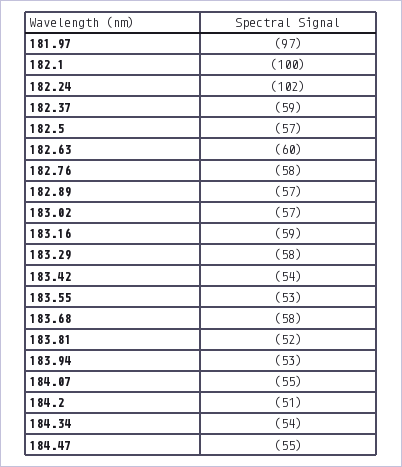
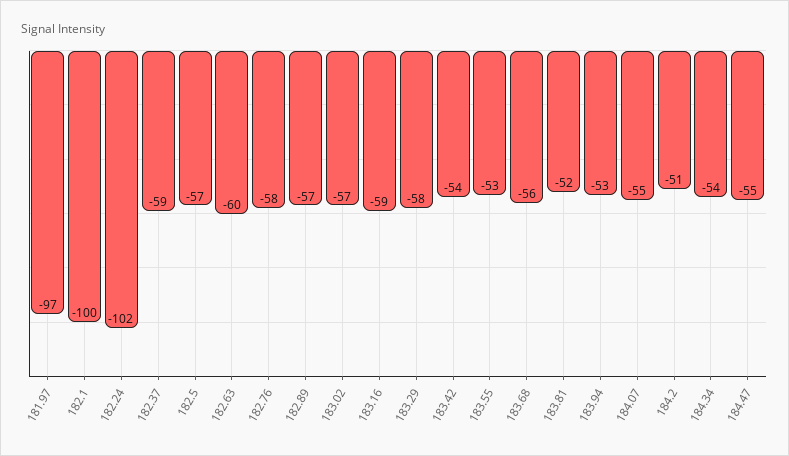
  {
    "181.97": -97,
    "182.1": -100,
    "182.24": -102,
    "182.37": -59,
    "182.5": -57,
    "182.63": -60,
    "182.76": -58,
    "182.89": -57,
    "183.02": -57,
    "183.16": -59,
    "183.29": -58,
    "183.42": -54,
    "183.55": -53,
-   "183.68": -58,
+   "183.68": -56,
    "183.81": -52,
    "183.94": -53,
    "184.07": -55,
    "184.2": -51,
    "184.34": -54,
    "184.47": -55
  }

